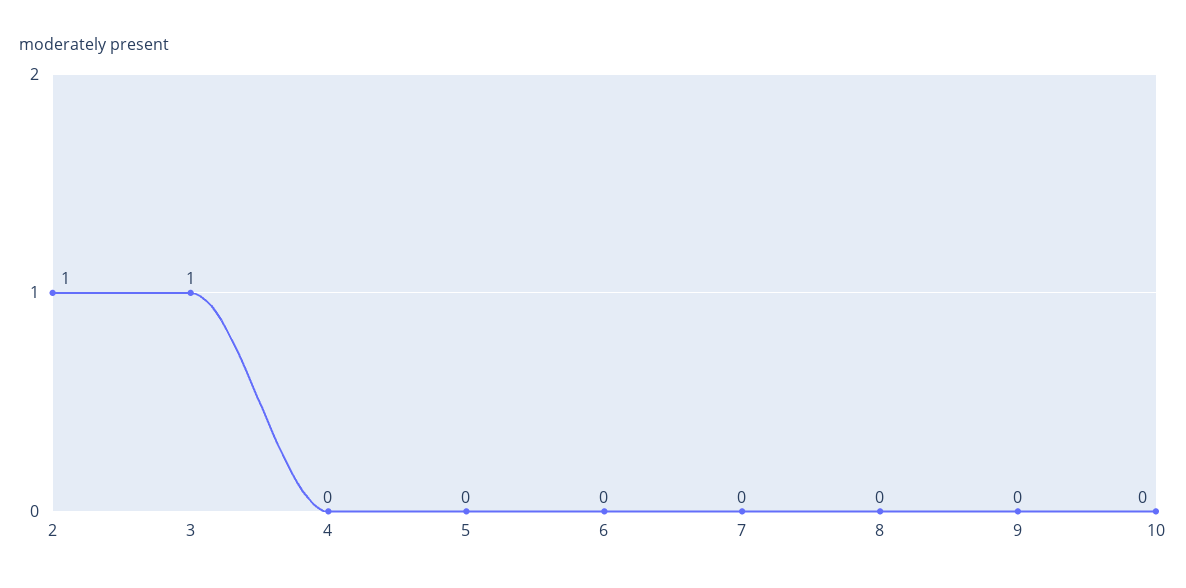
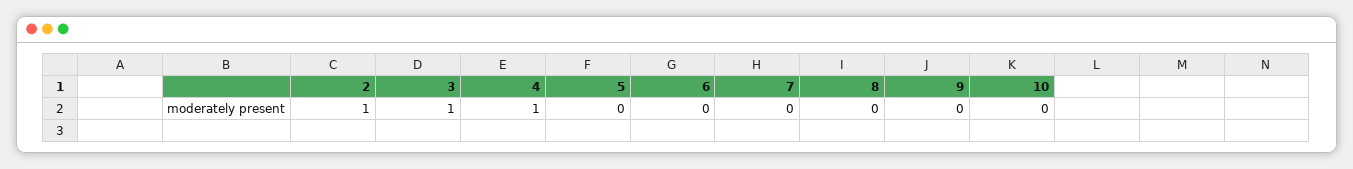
  {
    "2": 1,
    "3": 1,
-   "4": 0,
+   "4": 1,
    "5": 0,
    "6": 0,
    "7": 0,
    "8": 0,
    "9": 0,
    "10": 0
  }

